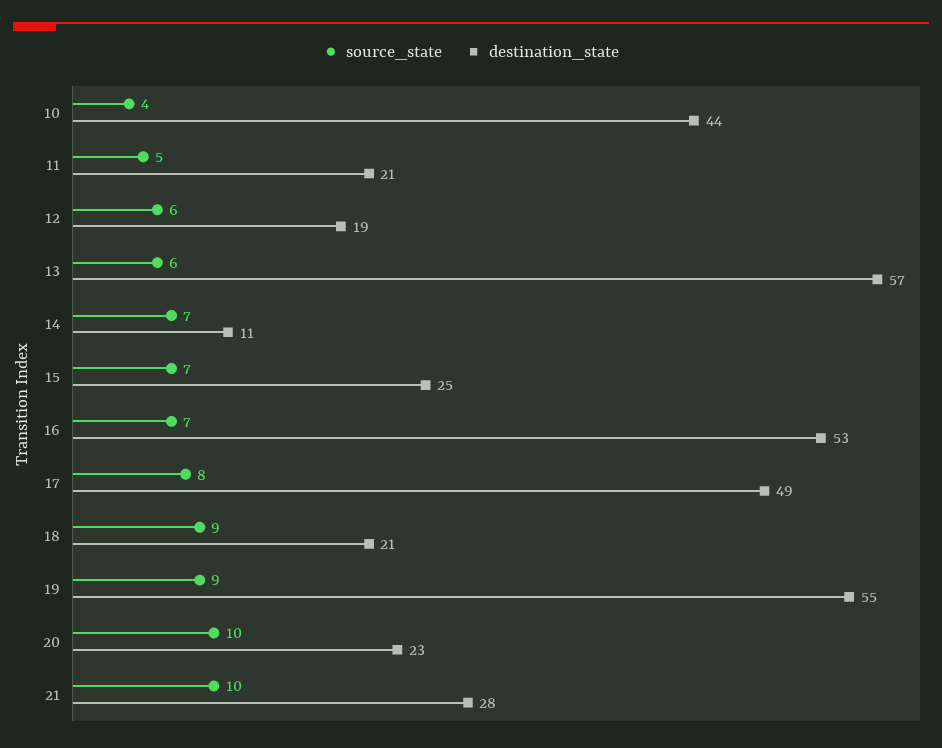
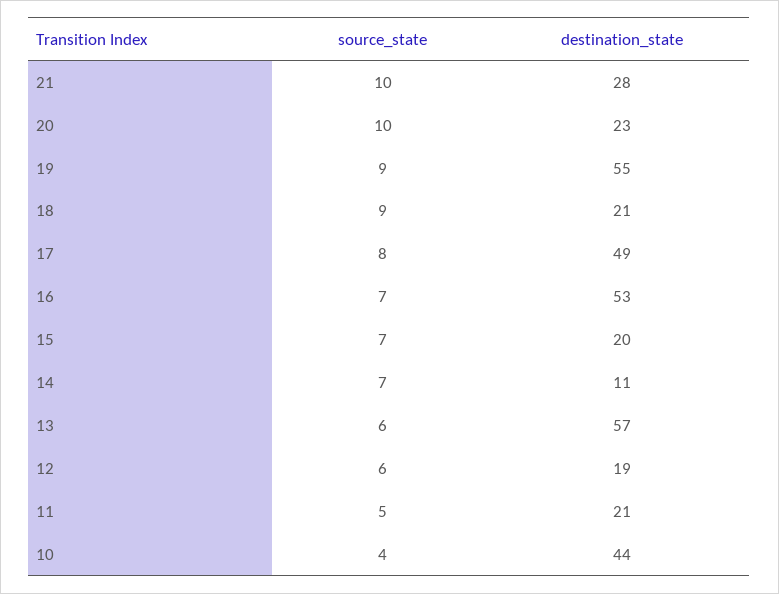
  {
    "source_state": {
      "10": 4,
      "11": 5,
      "12": 6,
      "13": 6,
      "14": 7,
      "15": 7,
      "16": 7,
      "17": 8,
      "18": 9,
      "19": 9,
      "20": 10,
      "21": 10
    },
    "destination_state": {
      "10": 44,
      "11": 21,
      "12": 19,
      "13": 57,
      "14": 11,
-     "15": 25,
+     "15": 20,
      "16": 53,
      "17": 49,
      "18": 21,
      "19": 55,
      "20": 23,
      "21": 28
    }
  }

